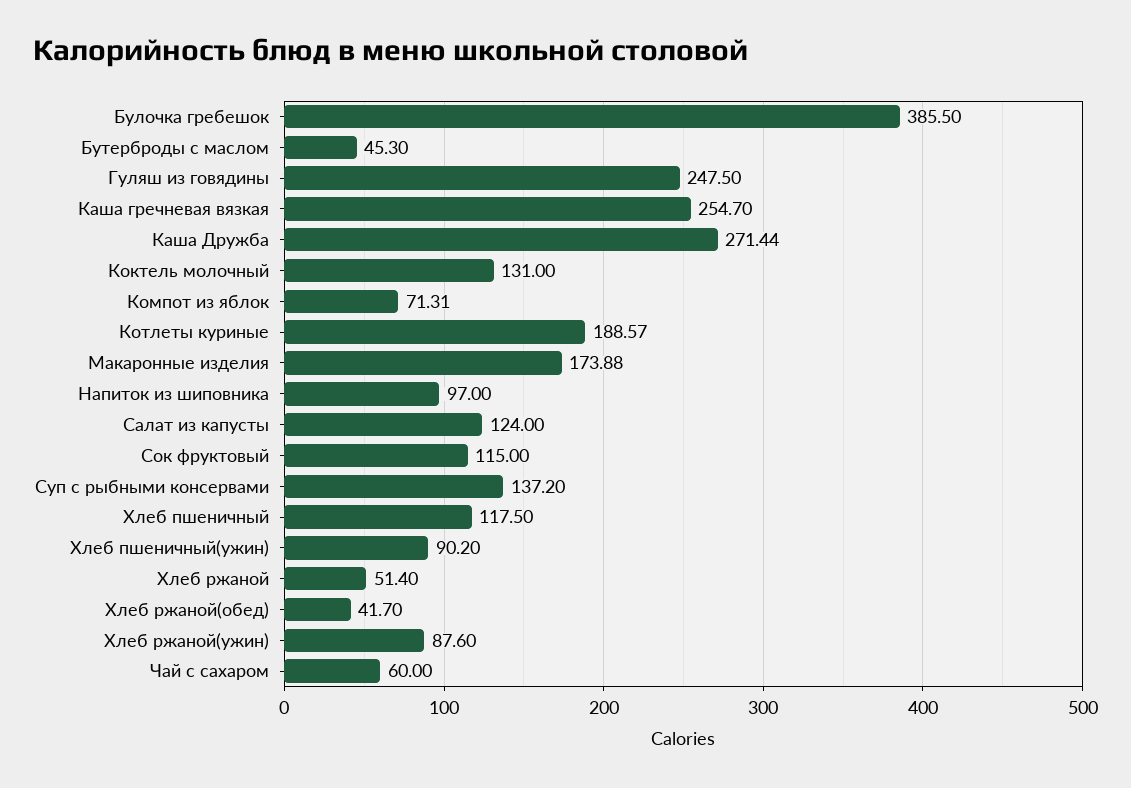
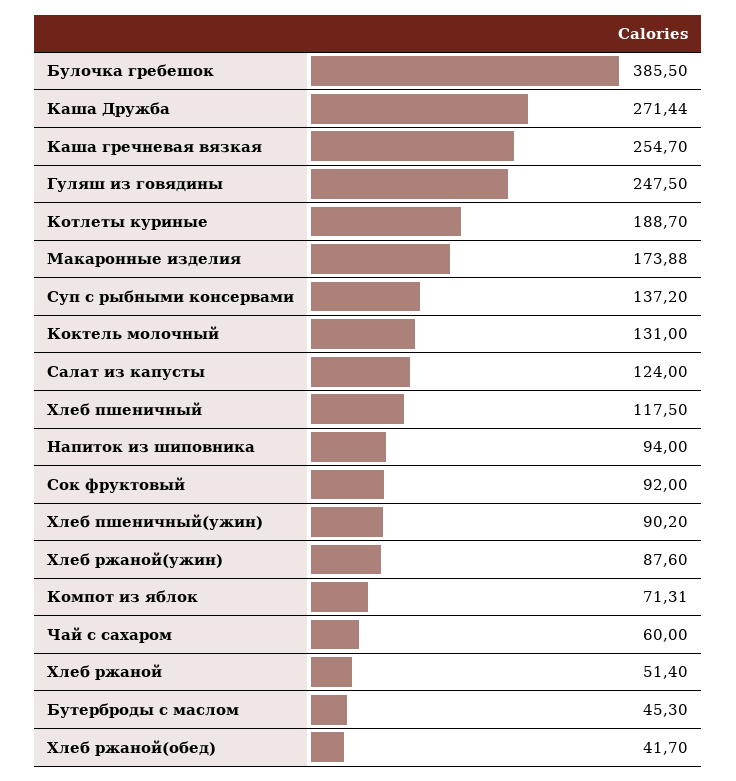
  {
    "Булочка гребешок": 385.5,
    "Бутерброды с маслом": 45.3,
    "Гуляш из говядины": 247.5,
    "Каша гречневая вязкая": 254.7,
    "Каша Дружба": 271.44,
    "Коктель молочный": 131,
    "Компот из яблок": 71.31,
-   "Котлеты куриные": 188.57,
+   "Котлеты куриные": 188.7,
    "Макаронные изделия": 173.88,
-   "Напиток из шиповника": 97,
+   "Напиток из шиповника": 94,
    "Салат из капусты": 124,
-   "Сок фруктовый": 115,
+   "Сок фруктовый": 92,
    "Суп с рыбными консервами": 137.2,
    "Хлеб пшеничный": 117.5,
    "Хлеб пшеничный(ужин)": 90.2,
    "Хлеб ржаной": 51.4,
    "Хлеб ржаной(обед)": 41.7,
    "Хлеб ржаной(ужин)": 87.6,
    "Чай с сахаром": 60
  }

